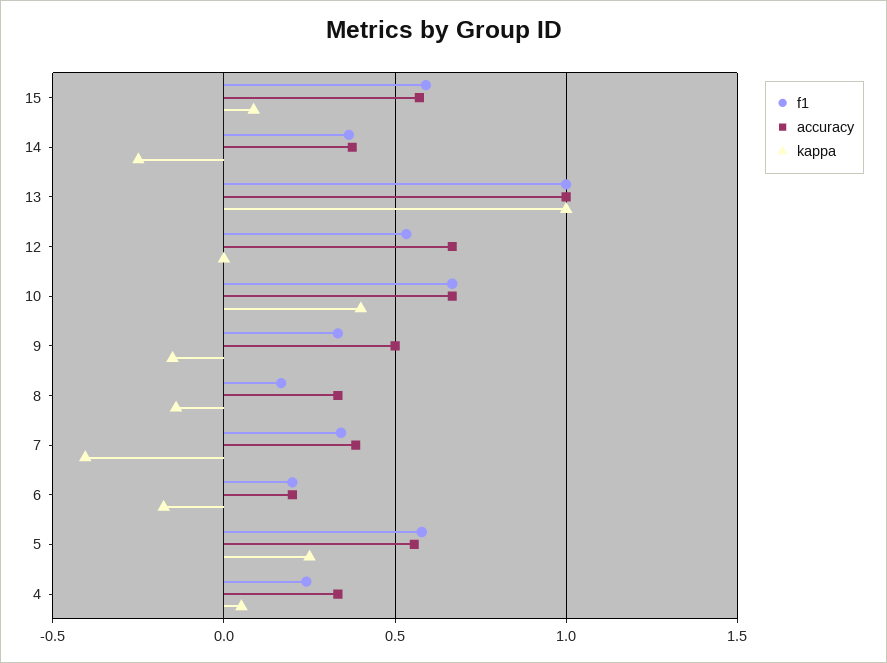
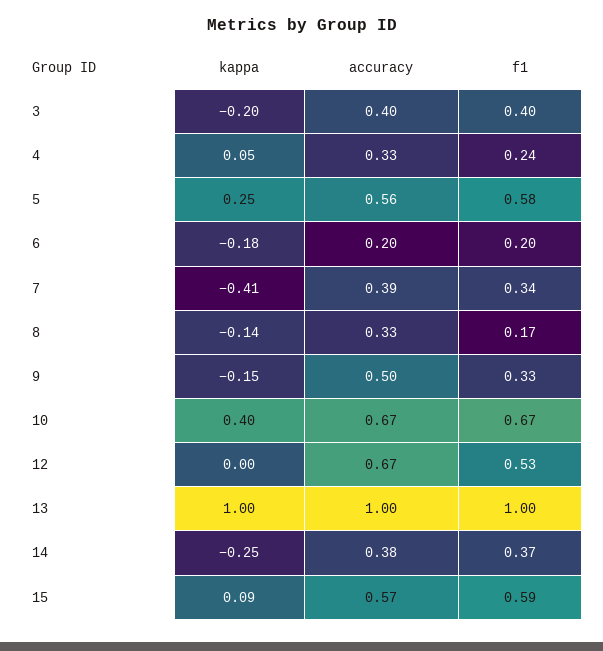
  {
    "f1": {
      "15": 0.59,
      "14": 0.37,
      "13": 1,
      "12": 0.53,
      "10": 0.67,
      "9": 0.33,
      "8": 0.17,
      "7": 0.34,
      "6": 0.2,
      "5": 0.58,
-     "4": 0.24
+     "4": 0.24,
+     "3": 0.4
    },
    "accuracy": {
      "15": 0.57,
      "14": 0.38,
      "13": 1,
      "12": 0.67,
      "10": 0.67,
      "9": 0.5,
      "8": 0.33,
      "7": 0.39,
      "6": 0.2,
      "5": 0.56,
-     "4": 0.33
+     "4": 0.33,
+     "3": 0.4
    },
    "kappa": {
      "15": 0.09,
      "14": -0.25,
      "13": 1,
      "12": 0,
      "10": 0.4,
      "9": -0.15,
      "8": -0.14,
      "7": -0.41,
      "6": -0.18,
      "5": 0.25,
-     "4": 0.05
+     "4": 0.05,
+     "3": -0.2
    }
  }

